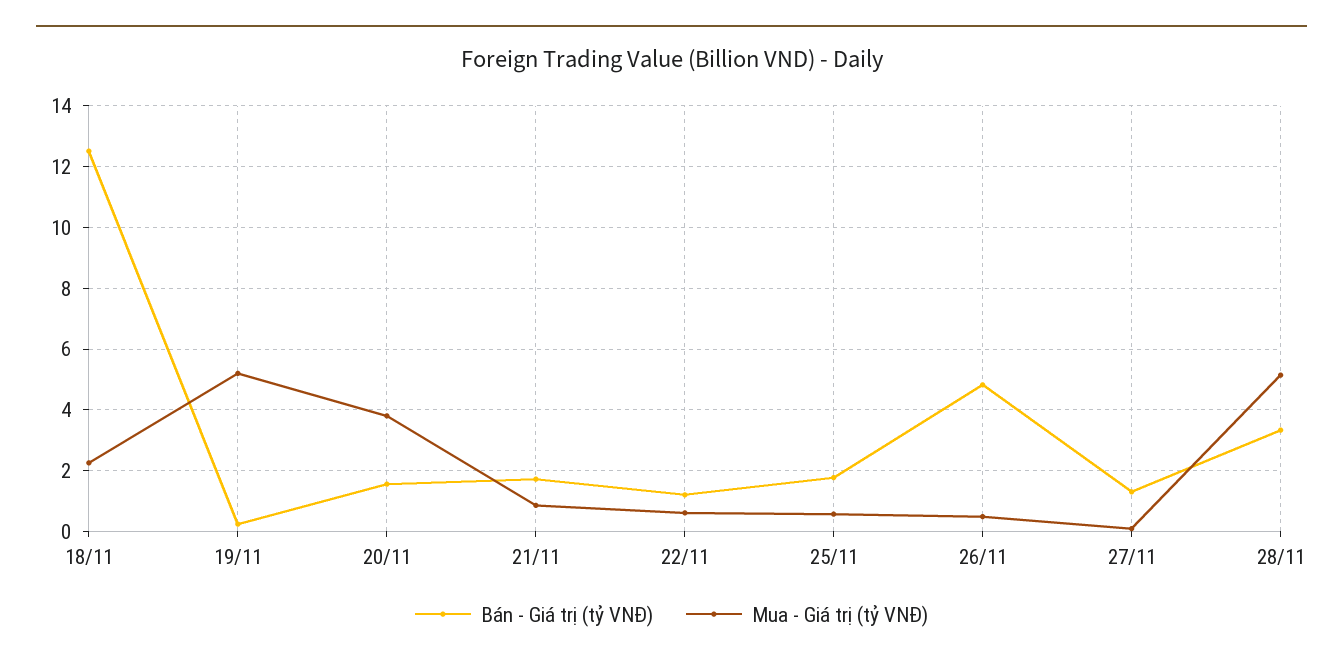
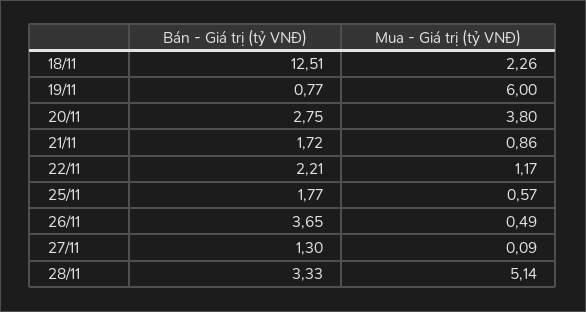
  {
    "Bán - Giá trị (tỷ VNĐ)": {
      "18/11": 12.51,
-     "19/11": 0.2,
+     "19/11": 0.77,
-     "20/11": 1.6,
+     "20/11": 2.75,
      "21/11": 1.72,
-     "22/11": 1.2,
+     "22/11": 2.21,
      "25/11": 1.77,
-     "26/11": 4.8,
+     "26/11": 3.65,
      "27/11": 1.3,
      "28/11": 3.33
    },
    "Mua - Giá trị (tỷ VNĐ)": {
      "18/11": 2.26,
-     "19/11": 5.2,
+     "19/11": 6,
      "20/11": 3.8,
      "21/11": 0.86,
-     "22/11": 0.6,
+     "22/11": 1.17,
      "25/11": 0.57,
      "26/11": 0.49,
      "27/11": 0.09,
      "28/11": 5.14
    }
  }

